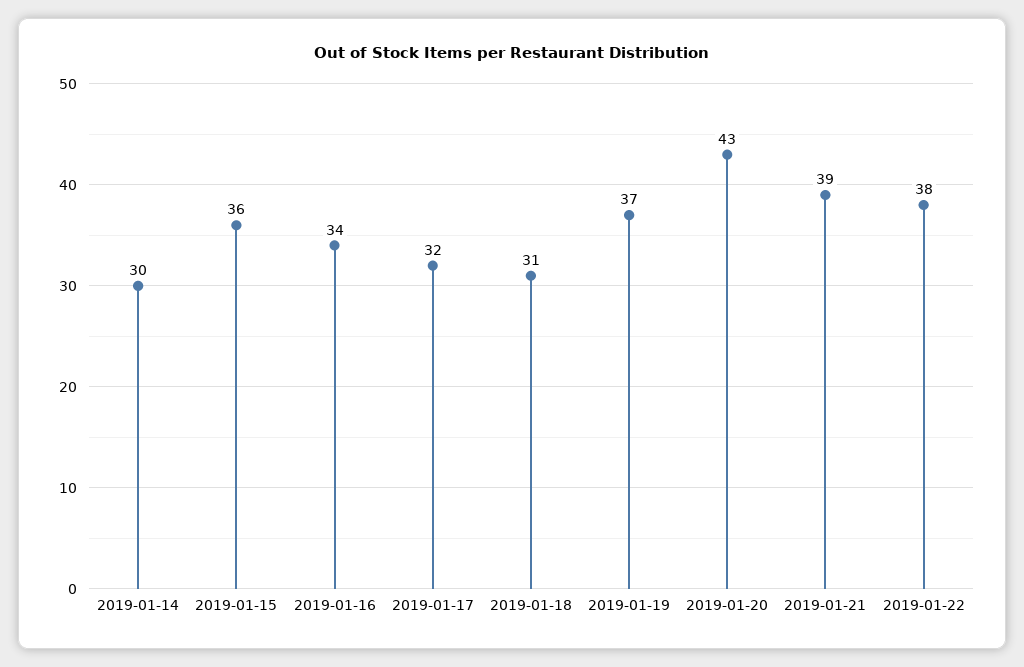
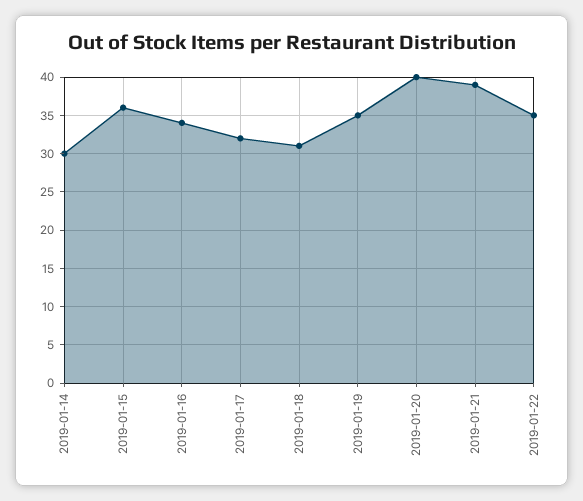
  {
    "2019-01-14": 30,
    "2019-01-15": 36,
    "2019-01-16": 34,
    "2019-01-17": 32,
    "2019-01-18": 31,
-   "2019-01-19": 37,
+   "2019-01-19": 35,
-   "2019-01-20": 43,
+   "2019-01-20": 40,
    "2019-01-21": 39,
-   "2019-01-22": 38
+   "2019-01-22": 35
  }

